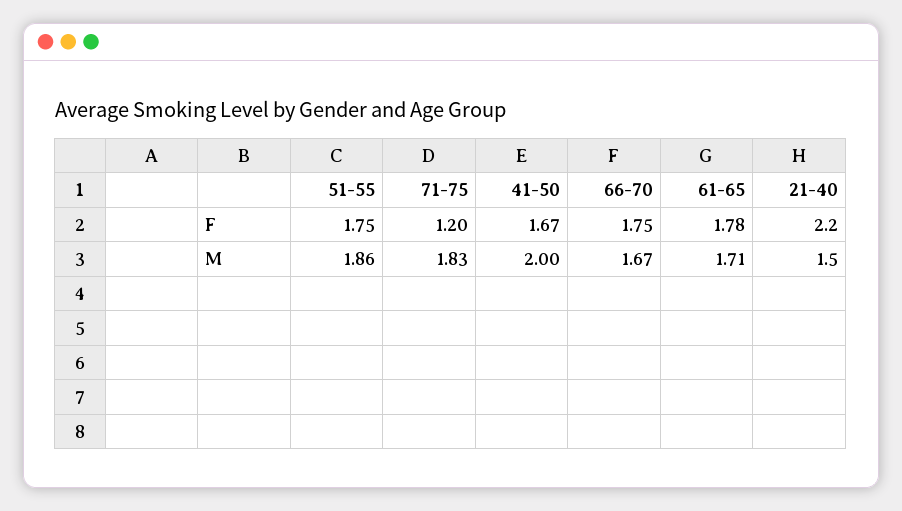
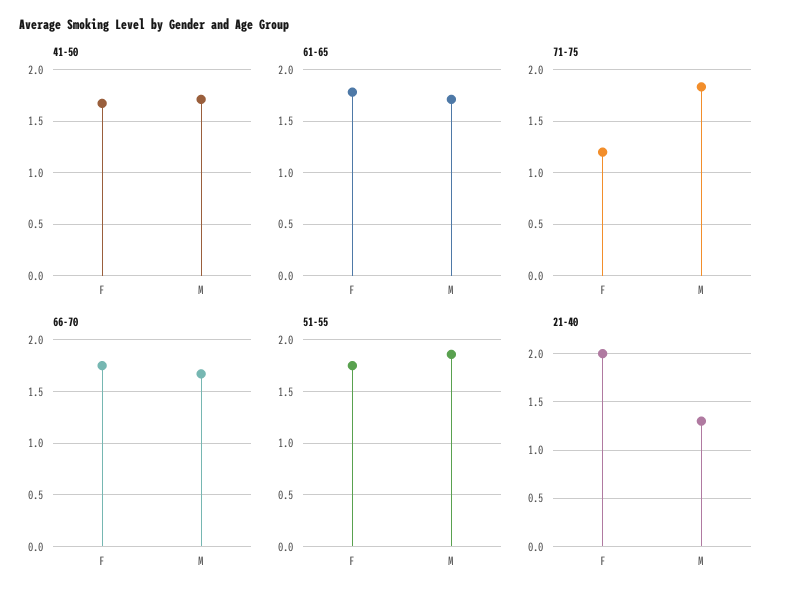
  {
    "51-55": {
      "F": 1.75,
      "M": 1.86
    },
    "71-75": {
      "F": 1.2,
      "M": 1.83
    },
    "41-50": {
      "F": 1.67,
-     "M": 2
+     "M": 1.7
    },
    "66-70": {
      "F": 1.75,
      "M": 1.67
    },
    "61-65": {
      "F": 1.78,
      "M": 1.71
    },
    "21-40": {
-     "F": 2.2,
+     "F": 2,
-     "M": 1.5
+     "M": 1.3
    }
  }

